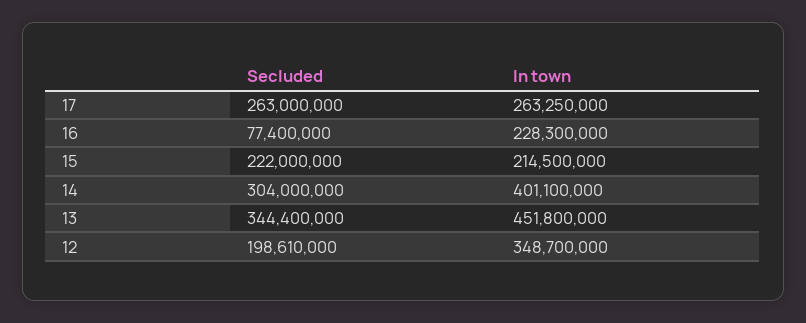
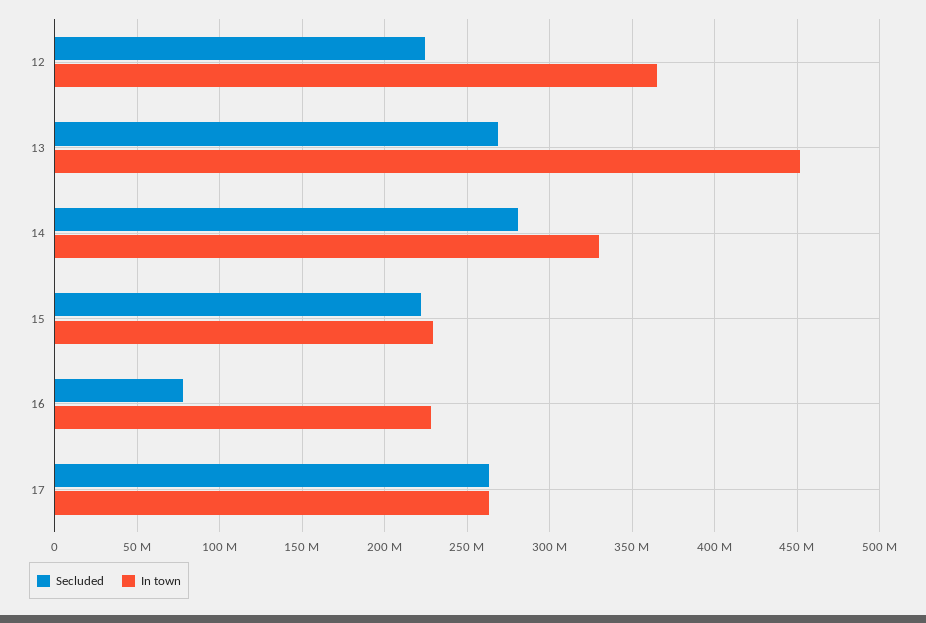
  {
    "Secluded": {
      "17": 263000000,
      "16": 77400000,
      "15": 222000000,
-     "14": 304000000,
+     "14": 280000000,
-     "13": 344400000,
+     "13": 270000000,
-     "12": 198610000
+     "12": 225000000
    },
    "In town": {
      "17": 263250000,
      "16": 228300000,
-     "15": 214500000,
+     "15": 230000000,
-     "14": 401100000,
+     "14": 330000000,
      "13": 451800000,
-     "12": 348700000
+     "12": 365000000
    }
  }

